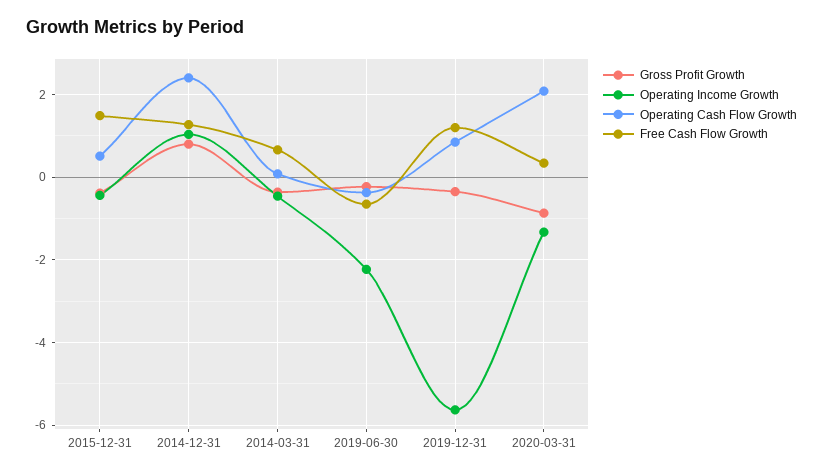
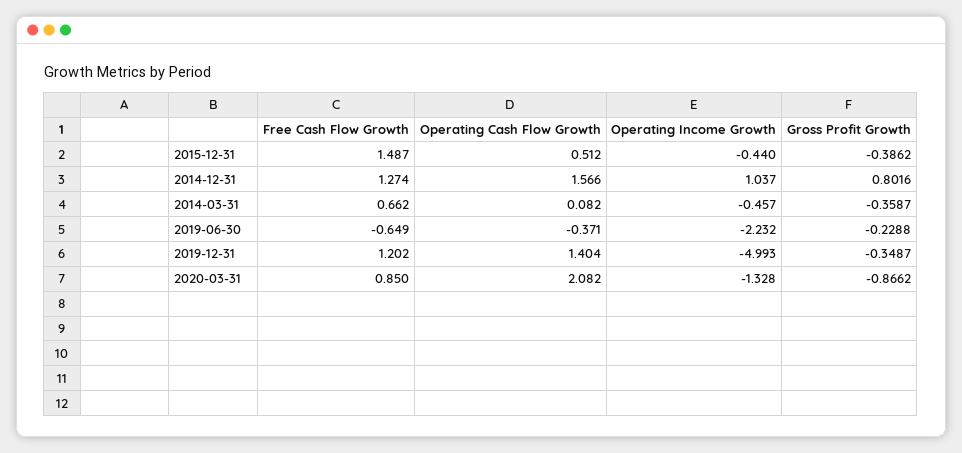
  {
    "Gross Profit Growth": {
      "2015-12-31": -0.3862,
      "2014-12-31": 0.8016,
      "2014-03-31": -0.3587,
      "2019-06-30": -0.2288,
      "2019-12-31": -0.3487,
      "2020-03-31": -0.8662
    },
    "Operating Income Growth": {
      "2015-12-31": -0.44,
      "2014-12-31": 1.037,
      "2014-03-31": -0.457,
      "2019-06-30": -2.232,
-     "2019-12-31": -5.6,
+     "2019-12-31": -4.993,
      "2020-03-31": -1.328
    },
    "Operating Cash Flow Growth": {
      "2015-12-31": 0.512,
-     "2014-12-31": 2.4,
+     "2014-12-31": 1.566,
      "2014-03-31": 0.082,
      "2019-06-30": -0.371,
-     "2019-12-31": 0.8,
+     "2019-12-31": 1.404,
      "2020-03-31": 2.082
    },
    "Free Cash Flow Growth": {
      "2015-12-31": 1.487,
      "2014-12-31": 1.274,
      "2014-03-31": 0.662,
      "2019-06-30": -0.649,
      "2019-12-31": 1.202,
-     "2020-03-31": 0.4
+     "2020-03-31": 0.85
    }
  }

